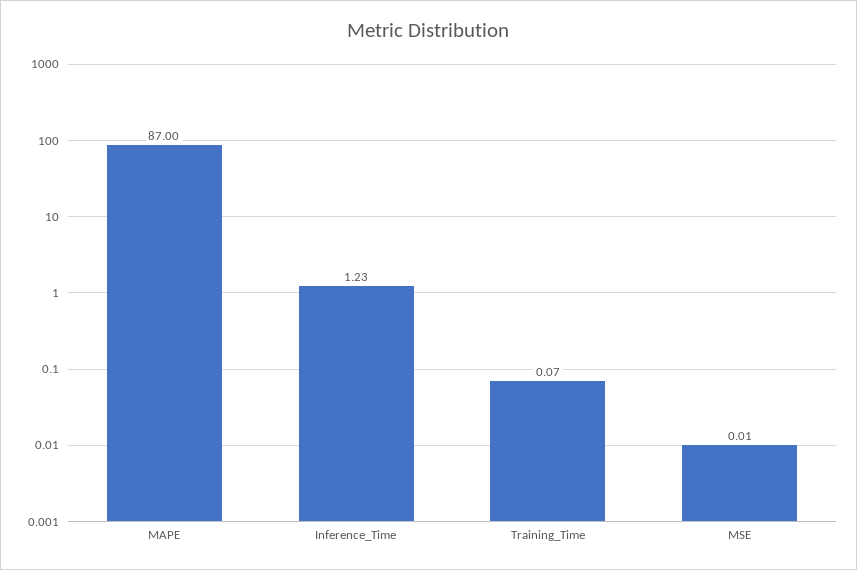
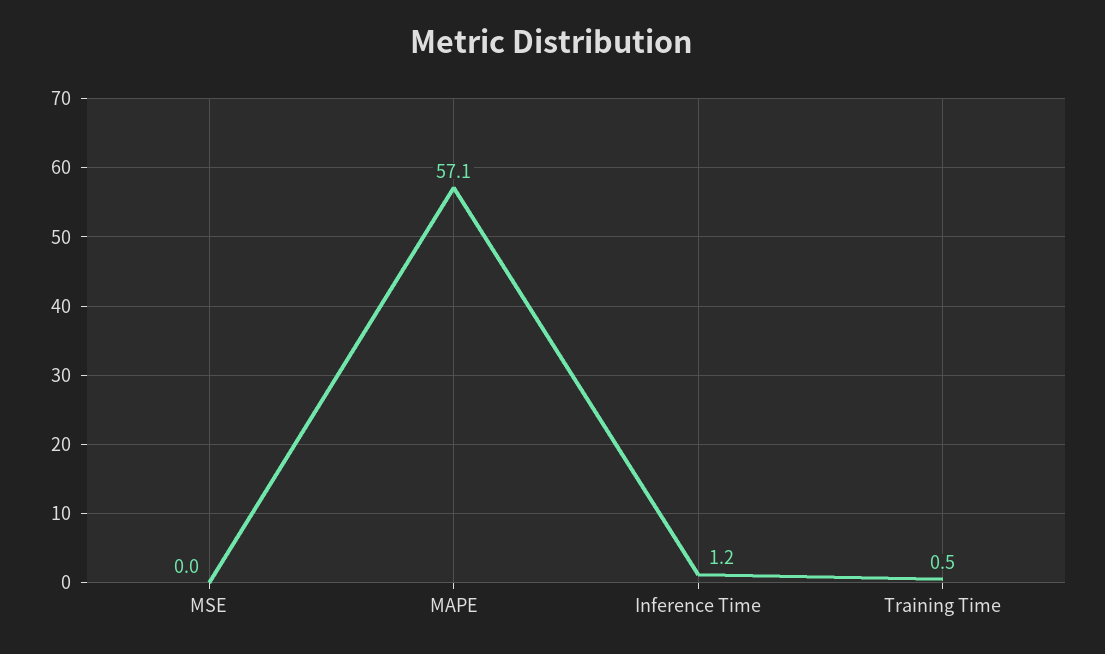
  {
-   "MAPE": 87,
+   "MAPE": 57.1,
    "Inference_Time": 1.23,
-   "Training_Time": 0.07,
+   "Training_Time": 0.5,
    "MSE": 0.01
  }

